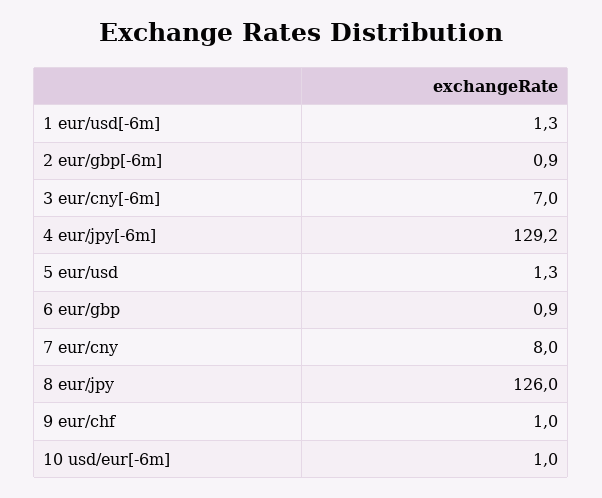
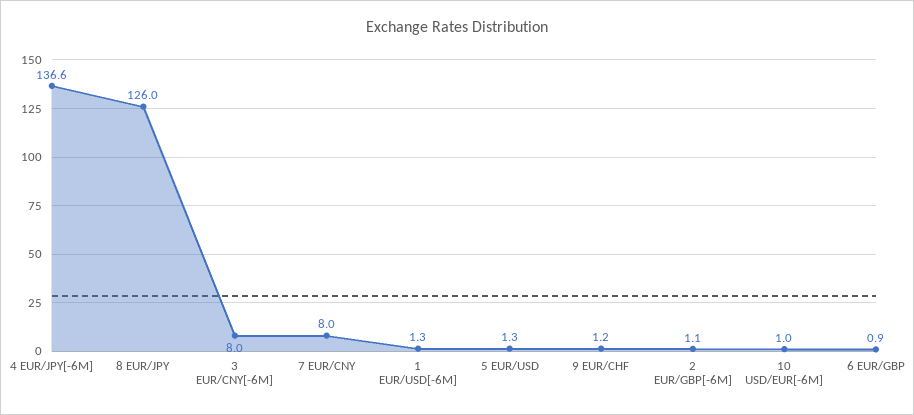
  {
    "1 eur/usd[-6m]": 1.3,
-   "2 eur/gbp[-6m]": 0.9,
+   "2 eur/gbp[-6m]": 1.1,
-   "3 eur/cny[-6m]": 7,
+   "3 eur/cny[-6m]": 8,
-   "4 eur/jpy[-6m]": 129.2,
+   "4 eur/jpy[-6m]": 136.6,
    "5 eur/usd": 1.3,
    "6 eur/gbp": 0.9,
    "7 eur/cny": 8,
    "8 eur/jpy": 126,
-   "9 eur/chf": 1,
+   "9 eur/chf": 1.2,
    "10 usd/eur[-6m]": 1
  }

